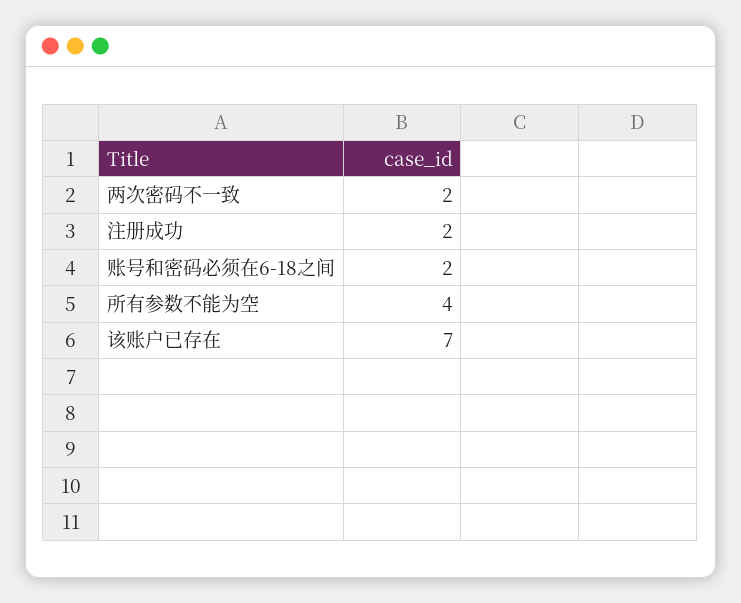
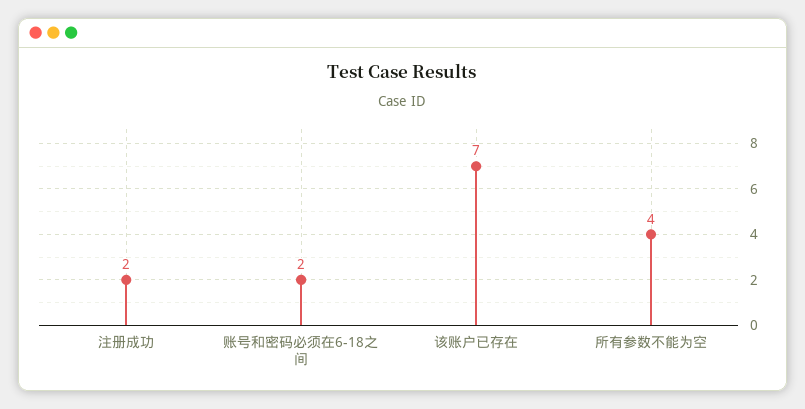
  {
-   "两次密码不一致": 2,
    "注册成功": 2,
    "账号和密码必须在6-18之间": 2,
    "所有参数不能为空": 4,
    "该账户已存在": 7
  }

